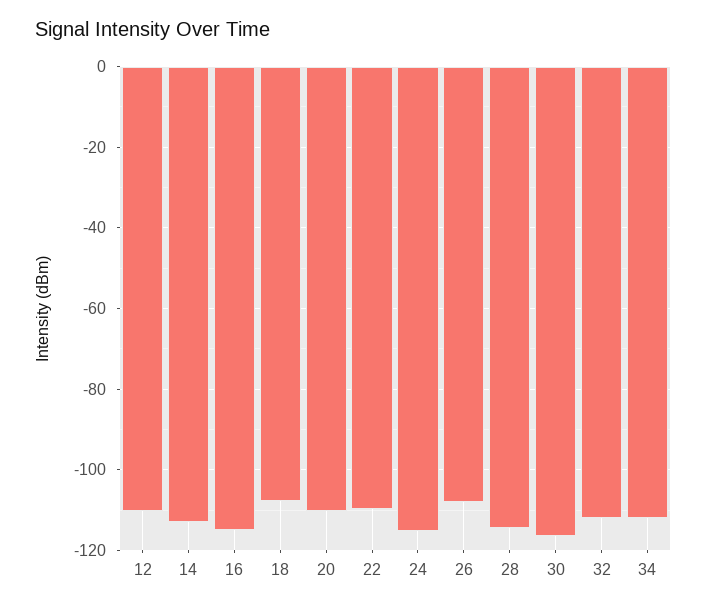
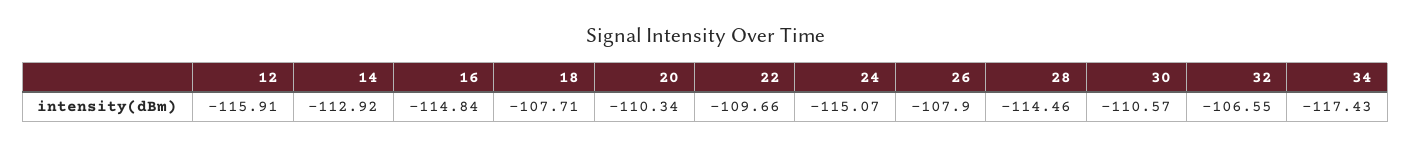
  {
-   "12": -110,
+   "12": -115.91,
    "14": -112.92,
    "16": -114.84,
    "18": -107.71,
    "20": -110.34,
    "22": -109.66,
    "24": -115.07,
    "26": -107.9,
    "28": -114.46,
-   "30": -116,
+   "30": -110.57,
-   "32": -112,
+   "32": -106.55,
-   "34": -112
+   "34": -117.43
  }

